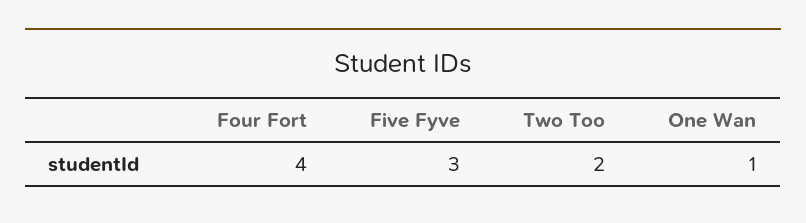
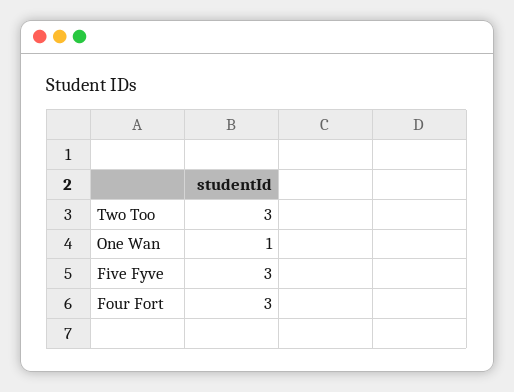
  {
-   "Four Fort": 4,
+   "Four Fort": 3,
    "Five Fyve": 3,
-   "Two Too": 2,
+   "Two Too": 3,
    "One Wan": 1
  }

